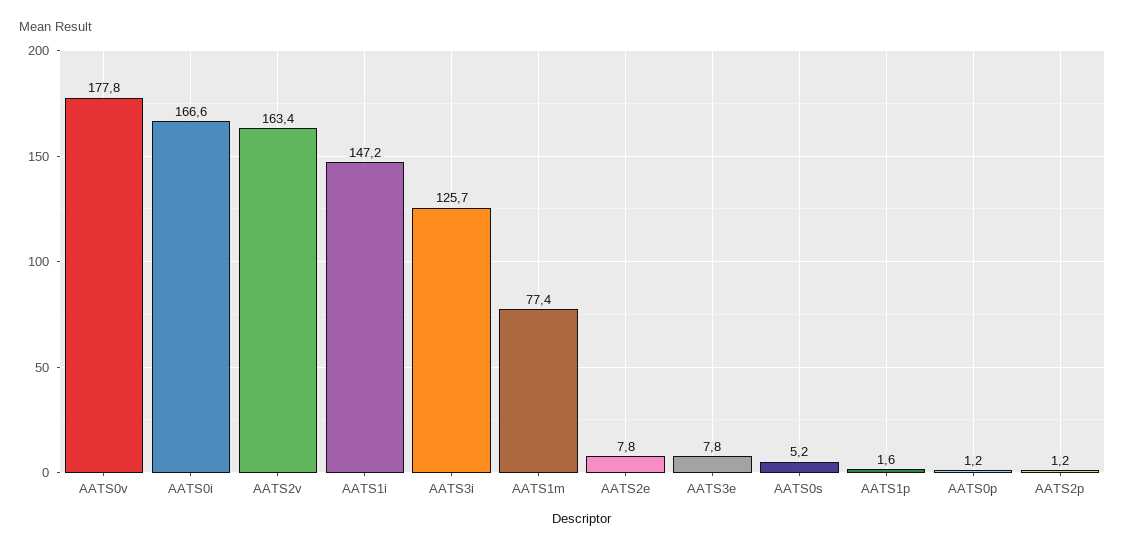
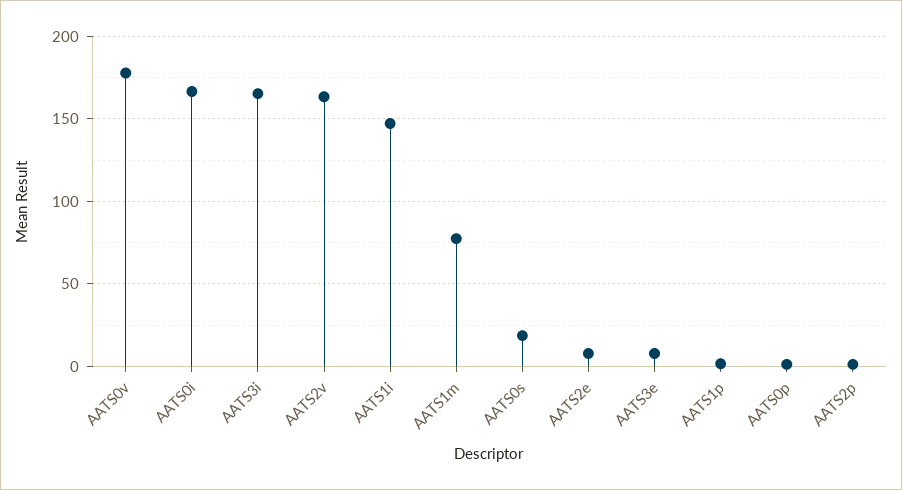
  {
    "AATS0v": 177.8,
    "AATS0i": 166.6,
    "AATS2v": 163.4,
    "AATS1i": 147.2,
-   "AATS3i": 125.7,
+   "AATS3i": 165,
    "AATS1m": 77.4,
    "AATS2e": 7.8,
    "AATS3e": 7.8,
-   "AATS0s": 5.2,
+   "AATS0s": 20,
    "AATS1p": 1.6,
    "AATS0p": 1.2,
    "AATS2p": 1.2
  }

